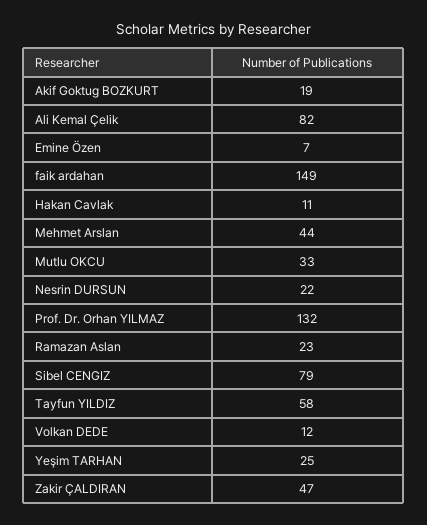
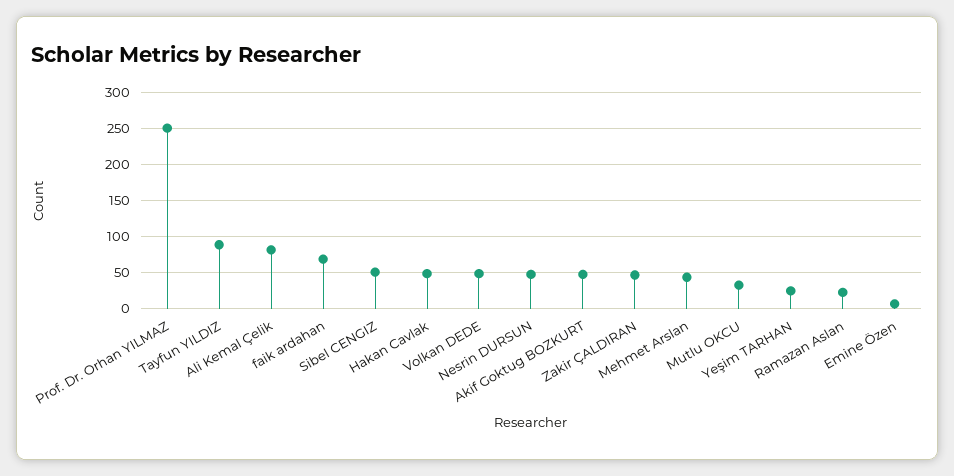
  {
-   "Akif Goktug BOZKURT": 19,
+   "Akif Goktug BOZKURT": 50,
    "Ali Kemal Çelik": 82,
    "Emine Özen": 7,
-   "faik ardahan": 149,
+   "faik ardahan": 70,
-   "Hakan Cavlak": 11,
+   "Hakan Cavlak": 50,
    "Mehmet Arslan": 44,
    "Mutlu OKCU": 33,
-   "Nesrin DURSUN": 22,
+   "Nesrin DURSUN": 50,
-   "Prof. Dr. Orhan YILMAZ": 132,
+   "Prof. Dr. Orhan YILMAZ": 250,
    "Ramazan Aslan": 23,
-   "Sibel CENGIZ": 79,
+   "Sibel CENGIZ": 50,
-   "Tayfun YILDIZ": 58,
+   "Tayfun YILDIZ": 90,
-   "Volkan DEDE": 12,
+   "Volkan DEDE": 50,
    "Yeşim TARHAN": 25,
    "Zakir ÇALDIRAN": 47
  }

